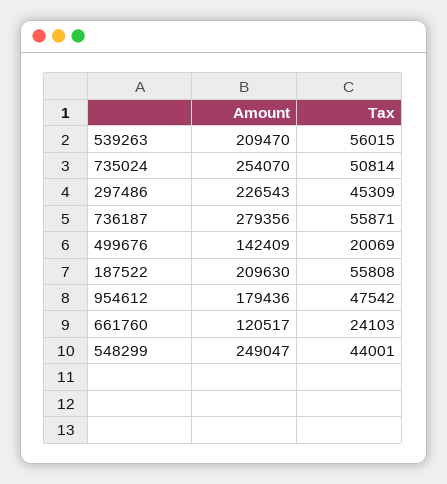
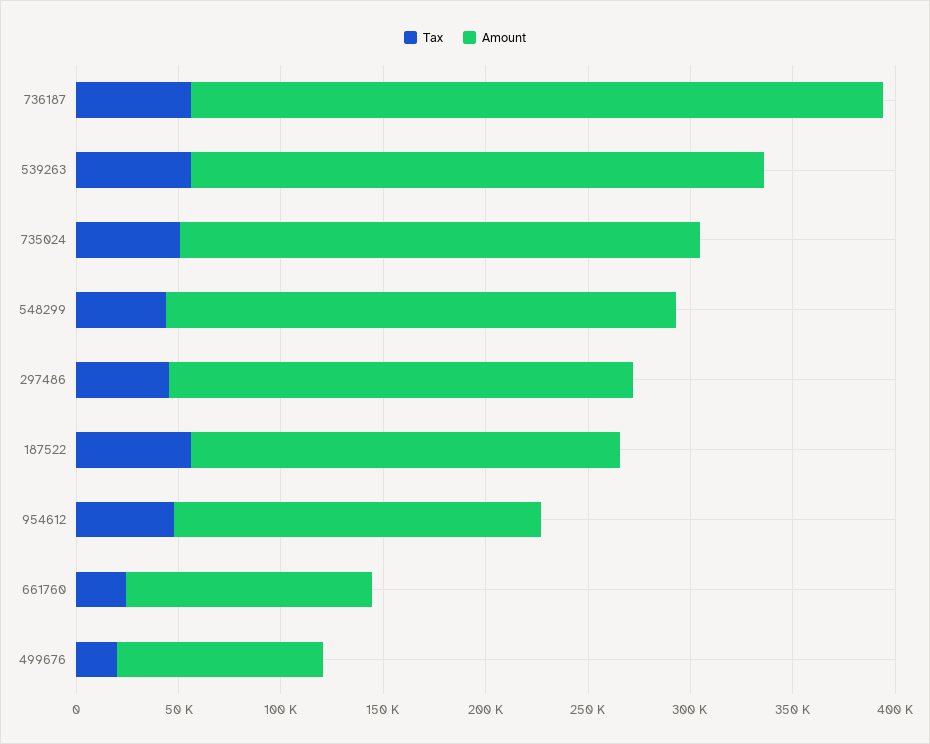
  {
    "Amount": {
-     "539263": 209470,
+     "539263": 280000,
      "735024": 254070,
      "297486": 226543,
-     "736187": 279356,
+     "736187": 340000,
-     "499676": 142409,
+     "499676": 100000,
      "187522": 209630,
      "954612": 179436,
      "661760": 120517,
      "548299": 249047
    },
    "Tax": {
      "539263": 56015,
      "735024": 50814,
      "297486": 45309,
      "736187": 55871,
      "499676": 20069,
      "187522": 55808,
      "954612": 47542,
      "661760": 24103,
      "548299": 44001
    }
  }

